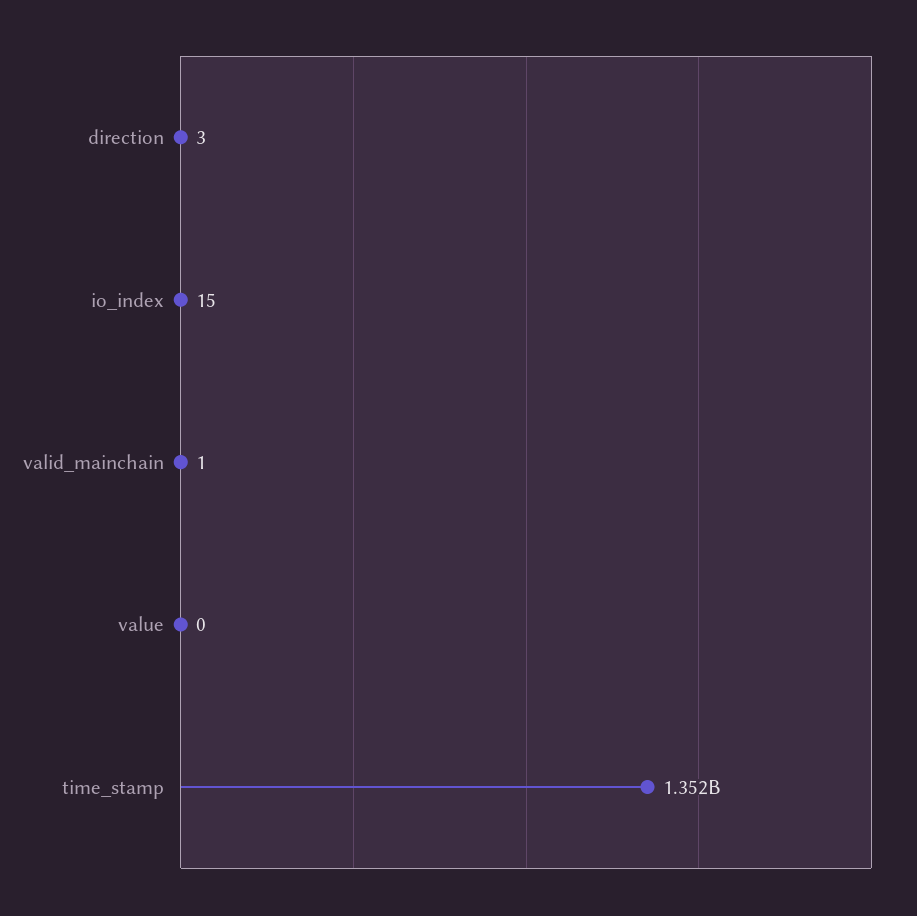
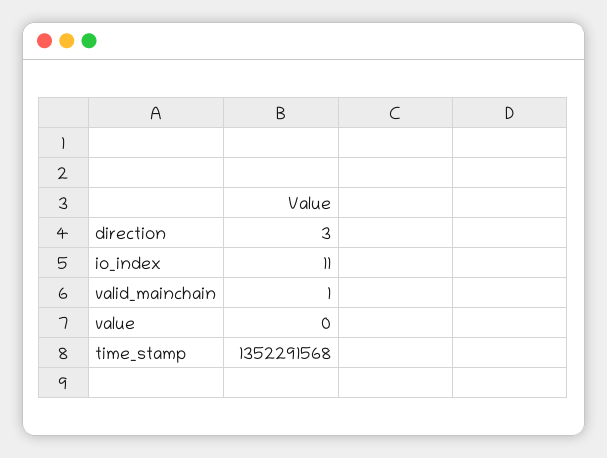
  {
    "direction": 3,
-   "io_index": 15,
+   "io_index": 11,
    "valid_mainchain": 1,
    "value": 0,
    "time_stamp": 1352291568
  }

